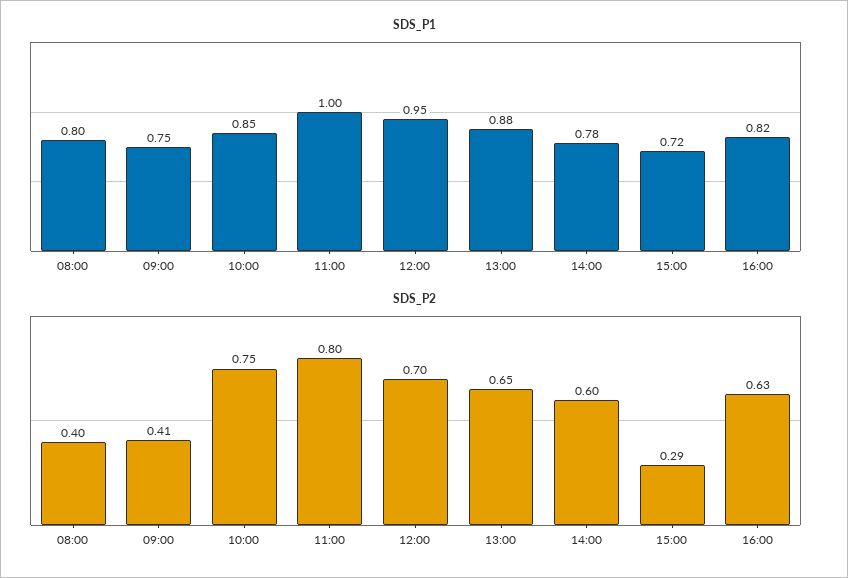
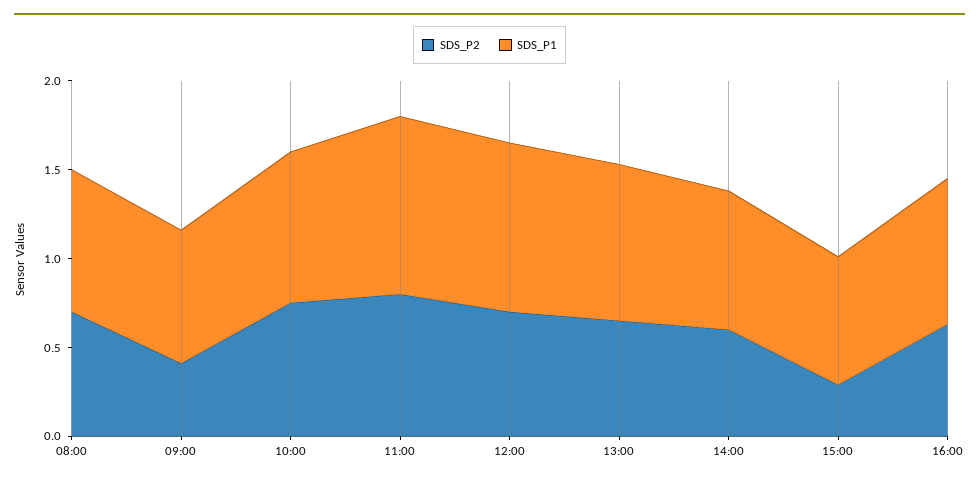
  {
    "SDS_P1": {
      "08:00": 0.8,
      "09:00": 0.75,
      "10:00": 0.85,
      "11:00": 1,
      "12:00": 0.95,
      "13:00": 0.88,
      "14:00": 0.78,
      "15:00": 0.72,
      "16:00": 0.82
    },
    "SDS_P2": {
-     "08:00": 0.4,
+     "08:00": 0.7,
      "09:00": 0.41,
      "10:00": 0.75,
      "11:00": 0.8,
      "12:00": 0.7,
      "13:00": 0.65,
      "14:00": 0.6,
      "15:00": 0.29,
      "16:00": 0.63
    }
  }

